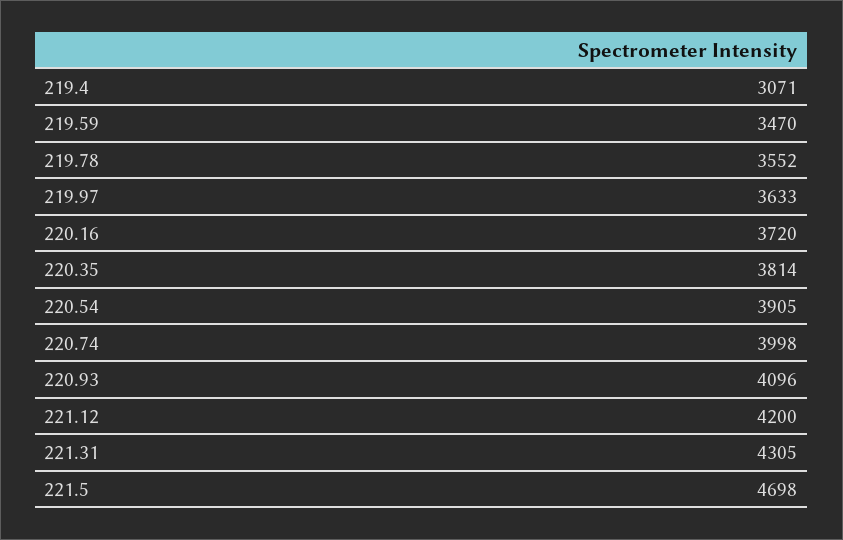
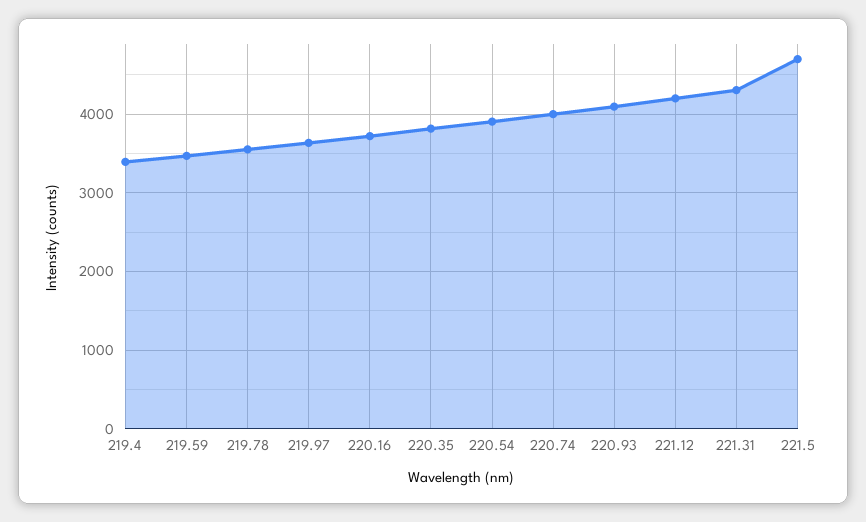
  {
-   "219.4": 3071,
+   "219.4": 3400,
    "219.59": 3470,
    "219.78": 3552,
    "219.97": 3633,
    "220.16": 3720,
    "220.35": 3814,
    "220.54": 3905,
    "220.74": 3998,
    "220.93": 4096,
    "221.12": 4200,
    "221.31": 4305,
    "221.5": 4698
  }

